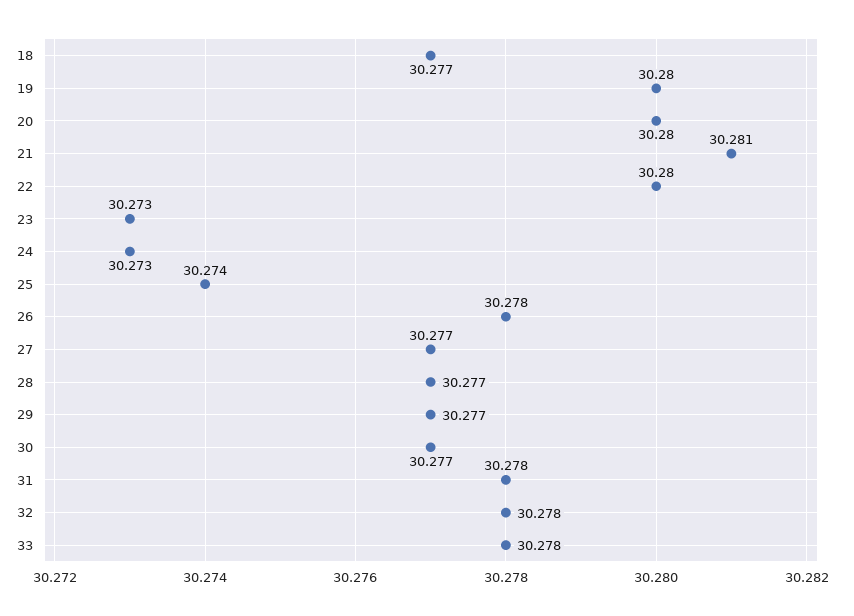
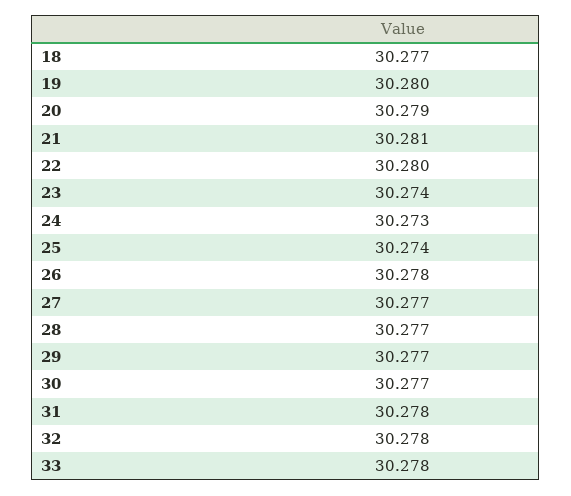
  {
    "18": 30.277,
    "19": 30.28,
-   "20": 30.28,
+   "20": 30.279,
    "21": 30.281,
    "22": 30.28,
-   "23": 30.273,
+   "23": 30.274,
    "24": 30.273,
    "25": 30.274,
    "26": 30.278,
    "27": 30.277,
    "28": 30.277,
    "29": 30.277,
    "30": 30.277,
    "31": 30.278,
    "32": 30.278,
    "33": 30.278
  }

